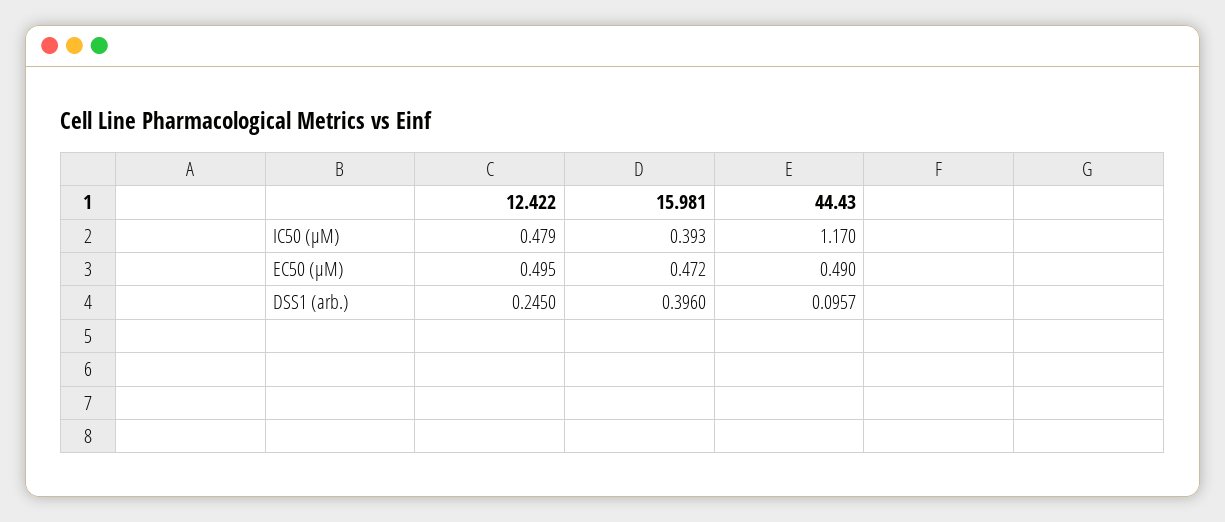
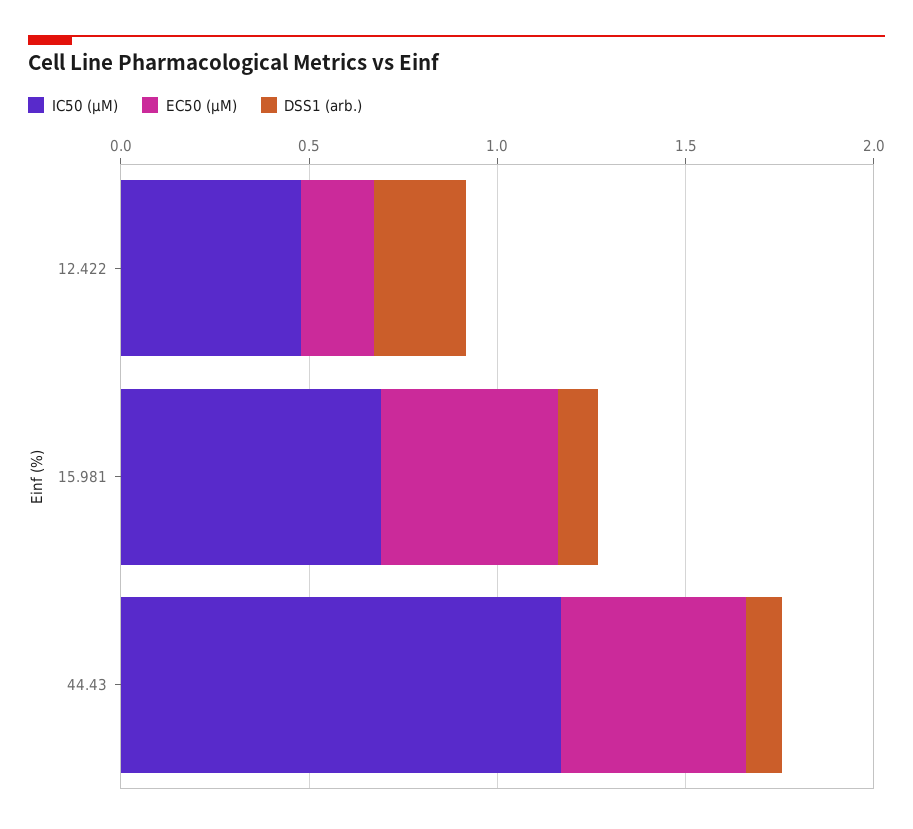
  {
    "IC50 (µM)": {
      "12.422": 0.479,
-     "15.981": 0.393,
+     "15.981": 0.7,
      "44.43": 1.17
    },
    "EC50 (µM)": {
-     "12.422": 0.495,
+     "12.422": 0.2,
      "15.981": 0.472,
      "44.43": 0.49
    },
    "DSS1 (arb.)": {
      "12.422": 0.245,
-     "15.981": 0.396,
+     "15.981": 0.1,
      "44.43": 0.0957
    }
  }

